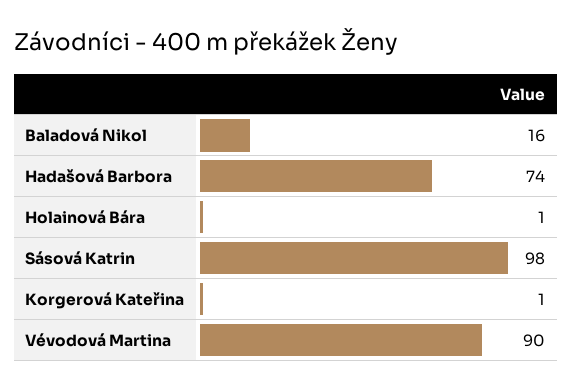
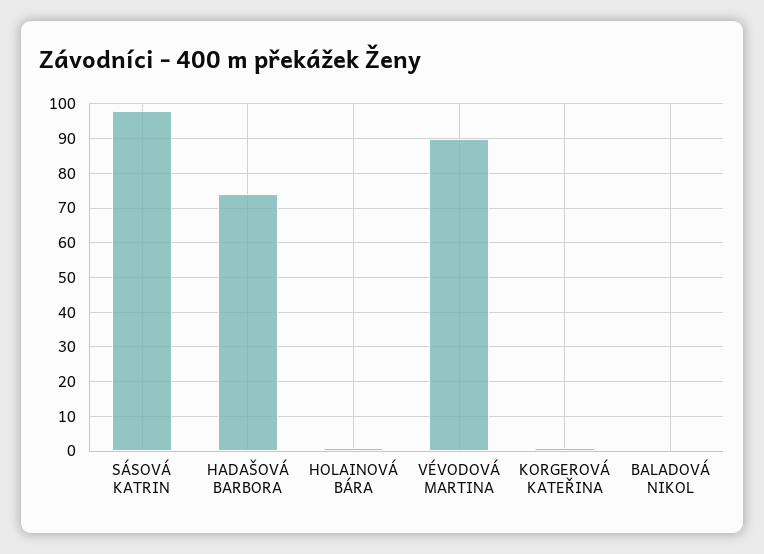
  {
-   "Baladová Nikol": 16,
+   "Baladová Nikol": 0,
    "Hadašová Barbora": 74,
    "Holainová Bára": 1,
    "Sásová Katrin": 98,
    "Korgerová Kateřina": 1,
    "Vévodová Martina": 90
  }

